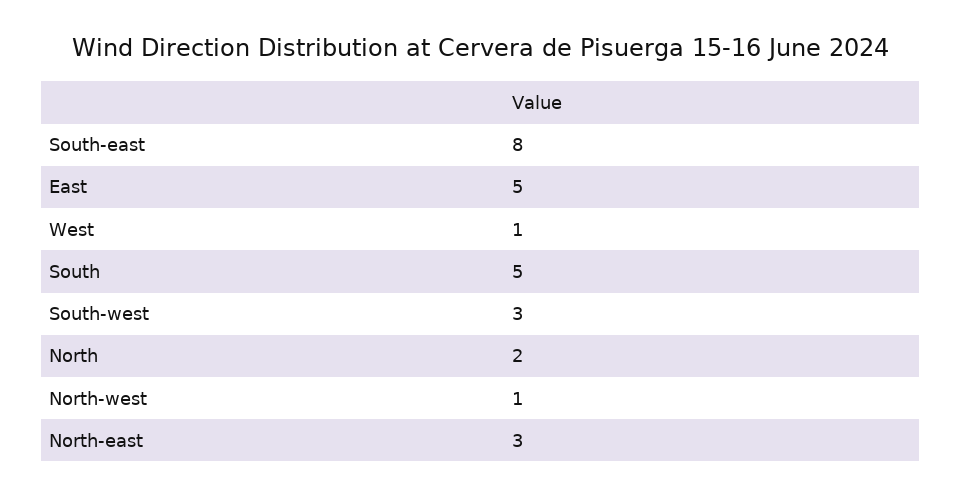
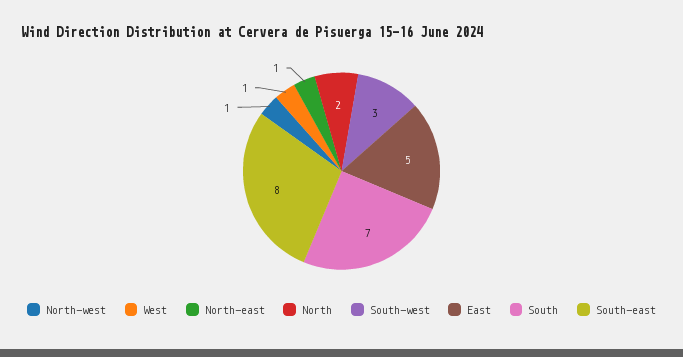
  {
    "South-east": 8,
    "East": 5,
    "West": 1,
-   "South": 5,
+   "South": 7,
    "South-west": 3,
    "North": 2,
    "North-west": 1,
-   "North-east": 3
+   "North-east": 1
  }

